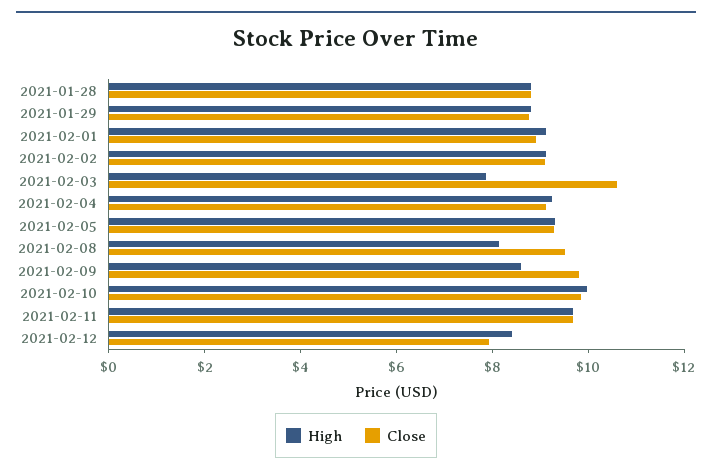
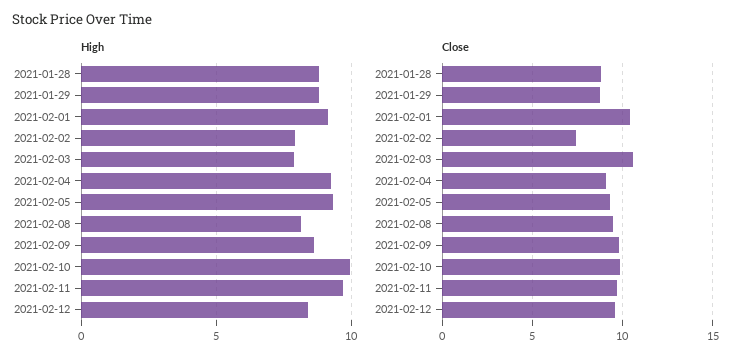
  {
    "High": {
      "2021-01-28": 9,
      "2021-01-29": 9,
      "2021-02-01": 9,
-     "2021-02-02": 9,
+     "2021-02-02": 8,
      "2021-02-03": 8,
      "2021-02-04": 9,
      "2021-02-05": 9.5,
      "2021-02-08": 8,
      "2021-02-09": 8.5,
      "2021-02-10": 10,
      "2021-02-11": 9.5,
      "2021-02-12": 8.5
    },
    "Close": {
      "2021-01-28": 9,
      "2021-01-29": 9,
-     "2021-02-01": 9,
+     "2021-02-01": 10.5,
-     "2021-02-02": 9,
+     "2021-02-02": 7.5,
      "2021-02-03": 10.5,
      "2021-02-04": 9,
      "2021-02-05": 9.5,
      "2021-02-08": 9.5,
      "2021-02-09": 10,
      "2021-02-10": 10,
      "2021-02-11": 9.5,
-     "2021-02-12": 8
+     "2021-02-12": 9.5
    }
  }

